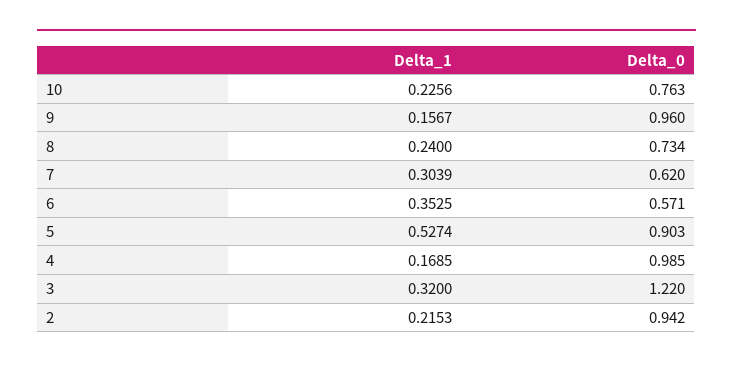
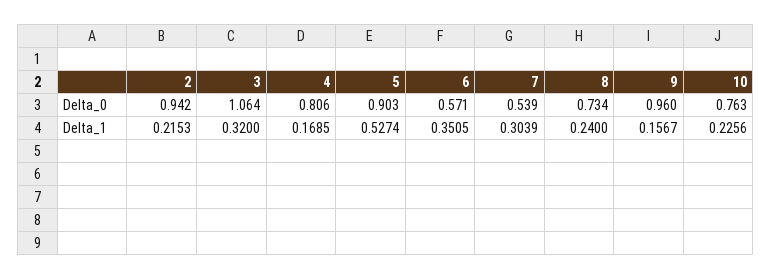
  {
    "Delta_1": {
      "10": 0.2256,
      "9": 0.1567,
      "8": 0.24,
      "7": 0.3039,
-     "6": 0.3525,
+     "6": 0.3505,
      "5": 0.5274,
      "4": 0.1685,
      "3": 0.32,
      "2": 0.2153
    },
    "Delta_0": {
      "10": 0.763,
      "9": 0.96,
      "8": 0.734,
-     "7": 0.62,
+     "7": 0.539,
      "6": 0.571,
      "5": 0.903,
-     "4": 0.985,
+     "4": 0.806,
-     "3": 1.22,
+     "3": 1.064,
      "2": 0.942
    }
  }

